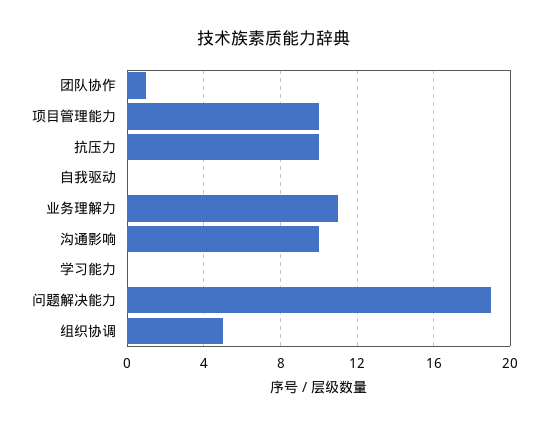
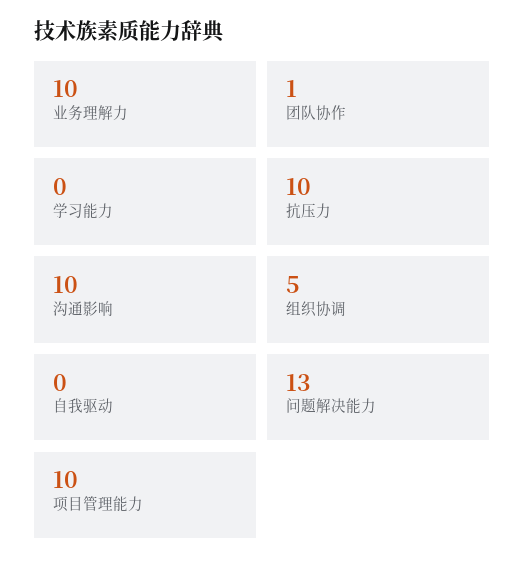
  {
    "团队协作": 1,
    "项目管理能力": 10,
    "抗压力": 10,
    "自我驱动": 0,
-   "业务理解力": 11,
+   "业务理解力": 10,
    "沟通影响": 10,
    "学习能力": 0,
-   "问题解决能力": 19,
+   "问题解决能力": 13,
    "组织协调": 5
  }

